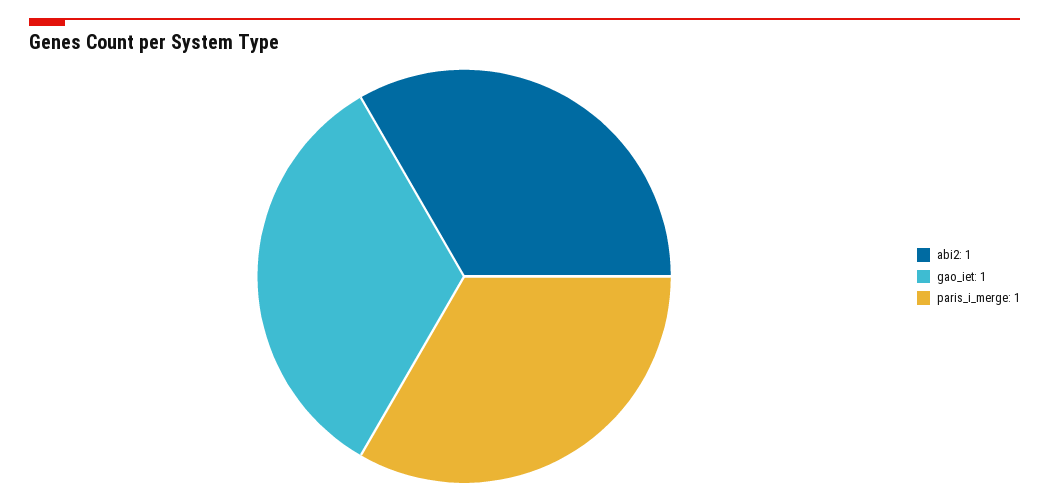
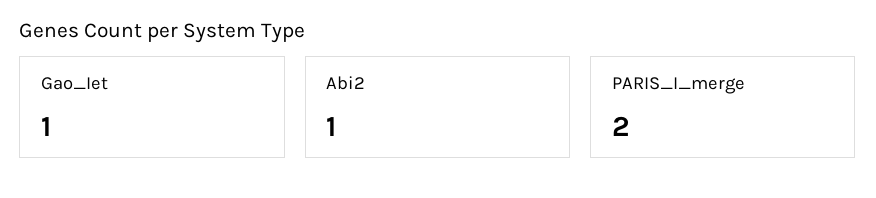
  {
    "abi2": 1,
    "gao_iet": 1,
-   "paris_i_merge": 1
+   "paris_i_merge": 2
  }

